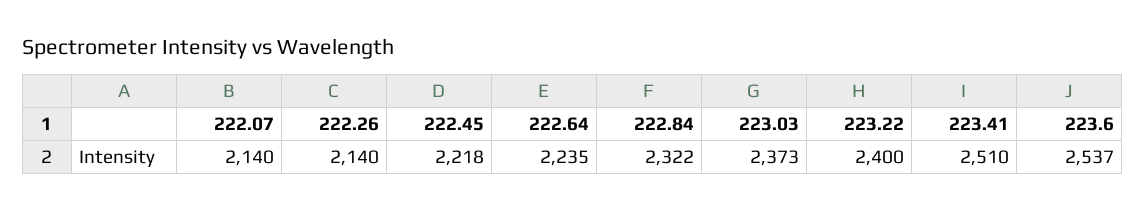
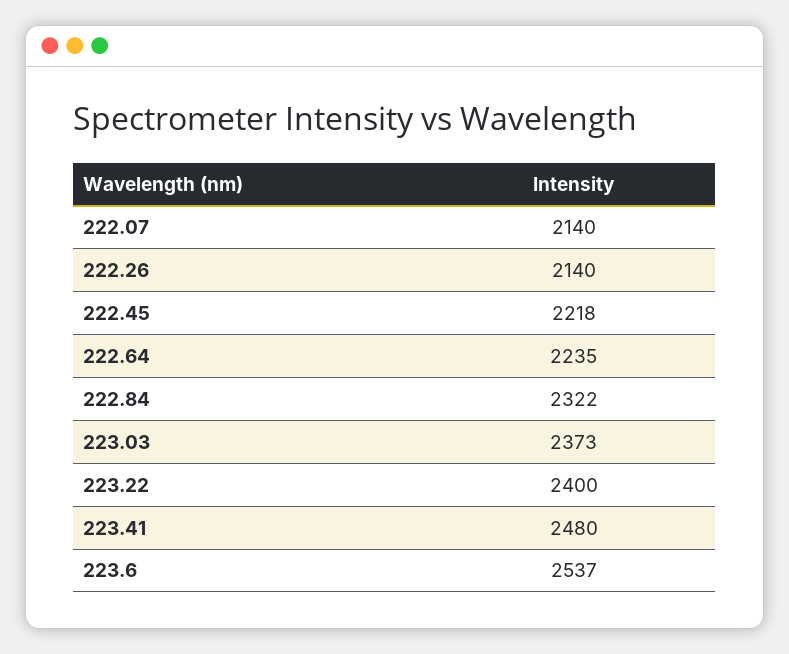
  {
    "222.07": 2140,
    "222.26": 2140,
    "222.45": 2218,
    "222.64": 2235,
    "222.84": 2322,
    "223.03": 2373,
    "223.22": 2400,
-   "223.41": 2510,
+   "223.41": 2480,
    "223.6": 2537
  }

